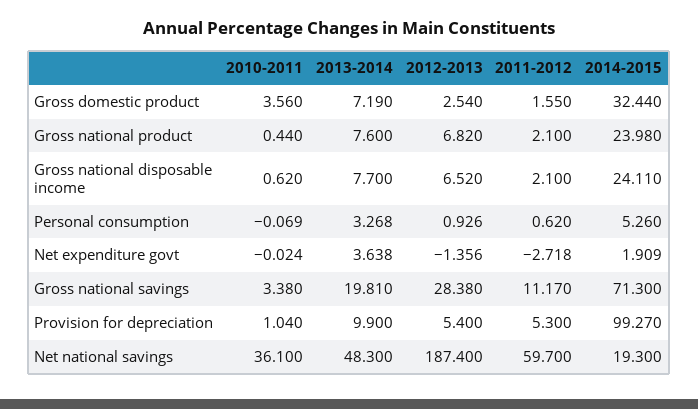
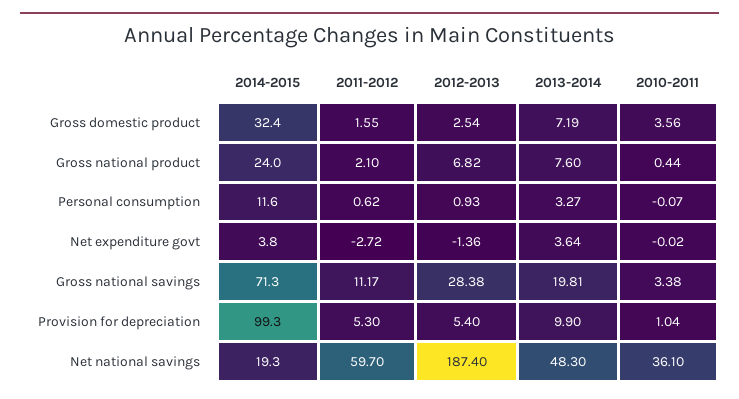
  {
    "2010-2011": {
      "Gross domestic product": 3.56,
      "Gross national product": 0.44,
-     "Gross national disposable income": 0.62,
      "Personal consumption": -0.069,
      "Net expenditure govt": -0.024,
      "Gross national savings": 3.38,
      "Provision for depreciation": 1.04,
      "Net national savings": 36.1
    },
    "2013-2014": {
      "Gross domestic product": 7.19,
      "Gross national product": 7.6,
-     "Gross national disposable income": 7.7,
      "Personal consumption": 3.268,
      "Net expenditure govt": 3.638,
      "Gross national savings": 19.81,
      "Provision for depreciation": 9.9,
      "Net national savings": 48.3
    },
    "2012-2013": {
      "Gross domestic product": 2.54,
      "Gross national product": 6.82,
-     "Gross national disposable income": 6.52,
      "Personal consumption": 0.926,
      "Net expenditure govt": -1.356,
      "Gross national savings": 28.38,
      "Provision for depreciation": 5.4,
      "Net national savings": 187.4
    },
    "2011-2012": {
      "Gross domestic product": 1.55,
      "Gross national product": 2.1,
-     "Gross national disposable income": 2.1,
      "Personal consumption": 0.62,
      "Net expenditure govt": -2.718,
      "Gross national savings": 11.17,
      "Provision for depreciation": 5.3,
      "Net national savings": 59.7
    },
    "2014-2015": {
      "Gross domestic product": 32.44,
      "Gross national product": 23.98,
-     "Gross national disposable income": 24.11,
-     "Personal consumption": 5.26,
+     "Personal consumption": 11.6,
-     "Net expenditure govt": 1.909,
+     "Net expenditure govt": 3.8,
      "Gross national savings": 71.3,
      "Provision for depreciation": 99.27,
      "Net national savings": 19.3
    }
  }

